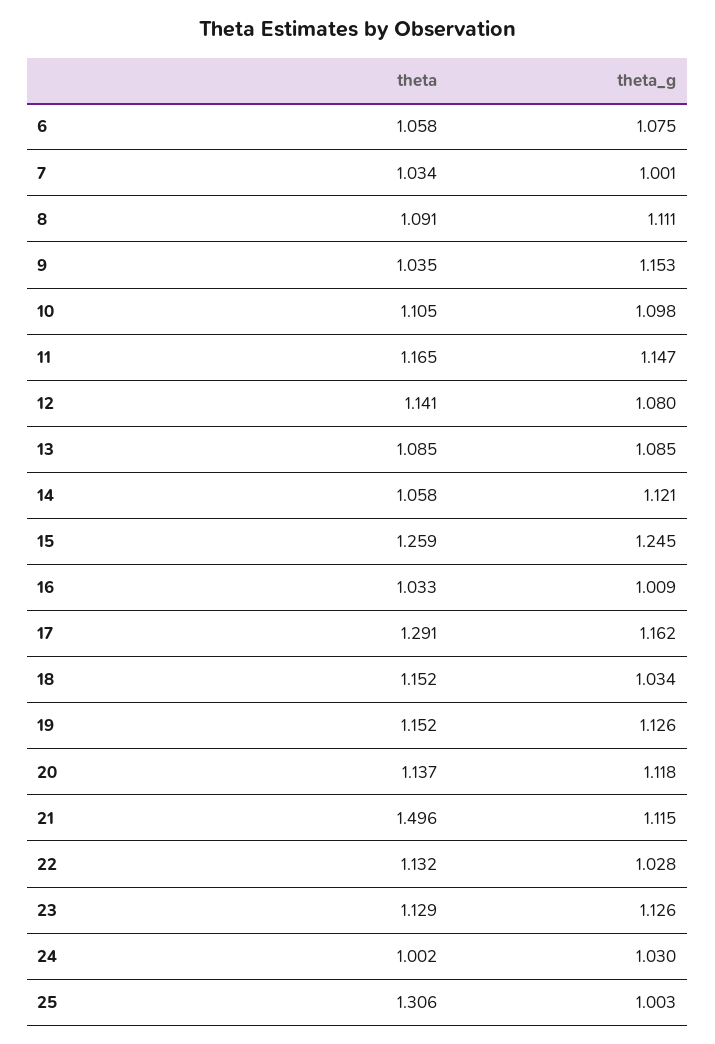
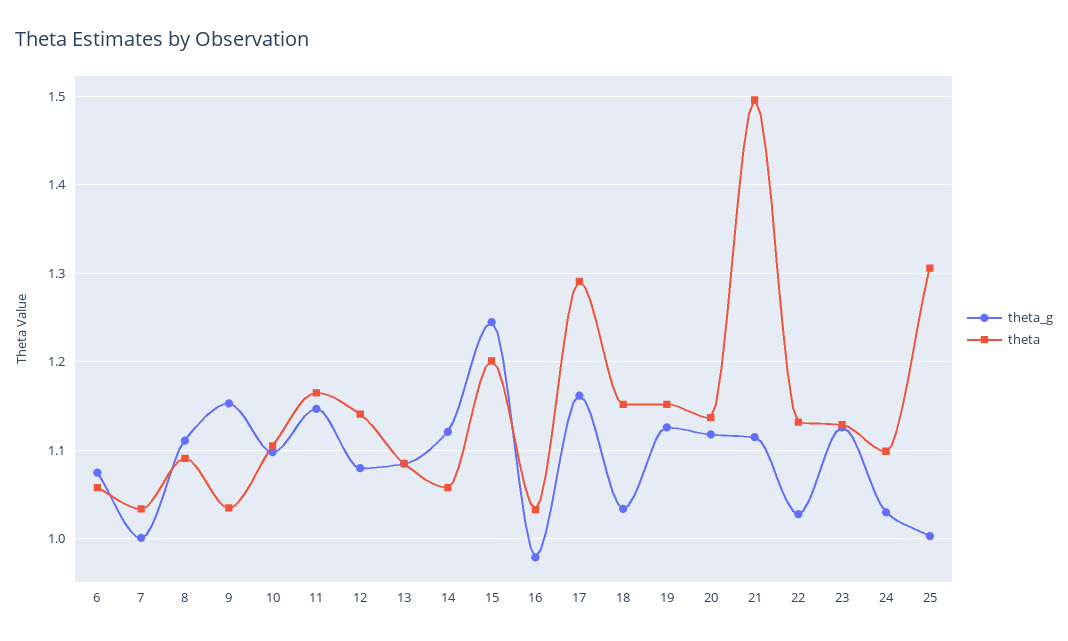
  {
    "theta": {
      "6": 1.058,
      "7": 1.034,
      "8": 1.091,
      "9": 1.035,
      "10": 1.105,
      "11": 1.165,
      "12": 1.141,
      "13": 1.085,
      "14": 1.058,
-     "15": 1.259,
+     "15": 1.2,
      "16": 1.033,
      "17": 1.291,
      "18": 1.152,
      "19": 1.152,
      "20": 1.137,
      "21": 1.496,
      "22": 1.132,
      "23": 1.129,
-     "24": 1.002,
+     "24": 1.1,
      "25": 1.306
    },
    "theta_g": {
      "6": 1.075,
      "7": 1.001,
      "8": 1.111,
      "9": 1.153,
      "10": 1.098,
      "11": 1.147,
      "12": 1.08,
      "13": 1.085,
      "14": 1.121,
      "15": 1.245,
-     "16": 1.009,
+     "16": 0.98,
      "17": 1.162,
      "18": 1.034,
      "19": 1.126,
      "20": 1.118,
      "21": 1.115,
      "22": 1.028,
      "23": 1.126,
      "24": 1.03,
      "25": 1.003
    }
  }

